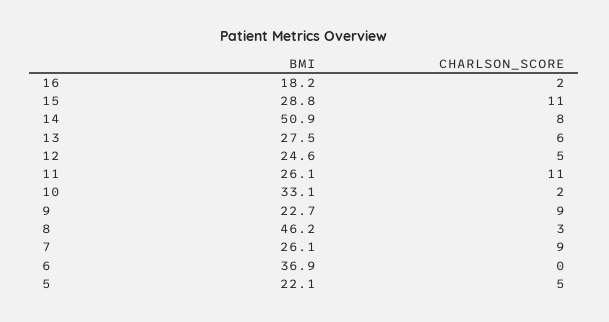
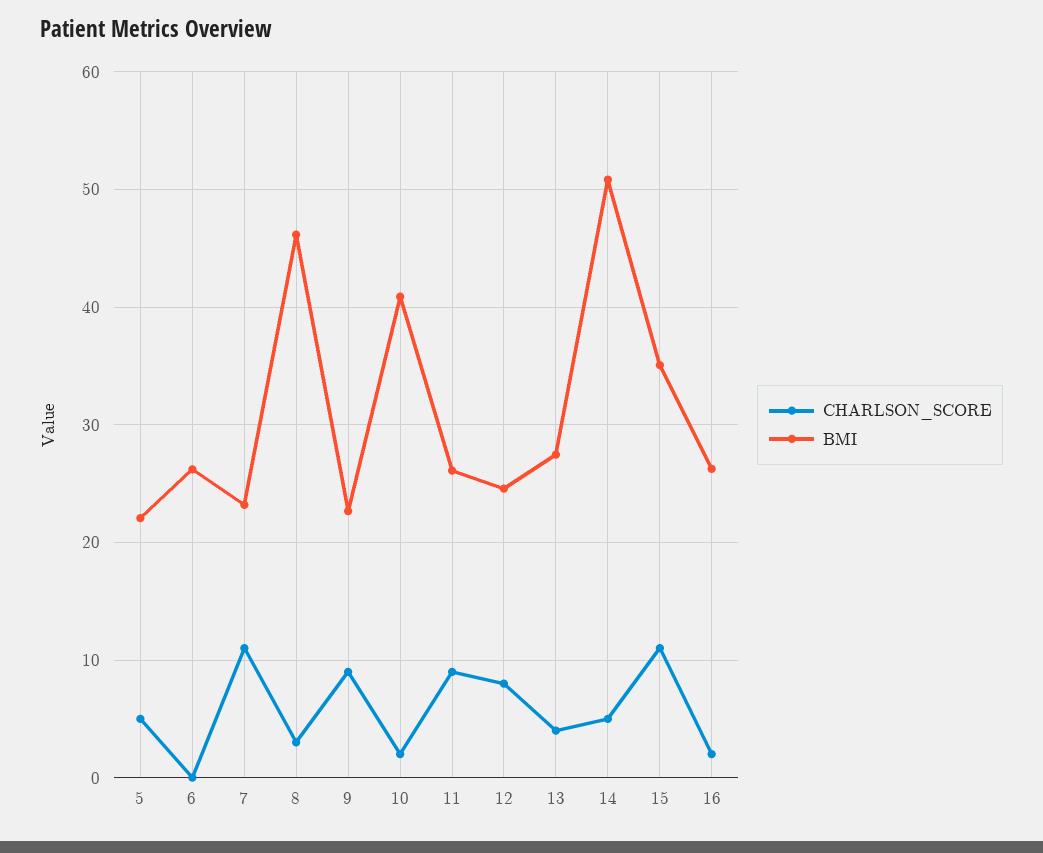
  {
    "BMI": {
-     "16": 18.2,
+     "16": 26,
-     "15": 28.8,
+     "15": 35,
      "14": 50.9,
      "13": 27.5,
      "12": 24.6,
      "11": 26.1,
-     "10": 33.1,
+     "10": 41,
      "9": 22.7,
      "8": 46.2,
-     "7": 26.1,
+     "7": 23,
-     "6": 36.9,
+     "6": 26,
      "5": 22.1
    },
    "CHARLSON_SCORE": {
      "16": 2,
      "15": 11,
-     "14": 8,
+     "14": 5,
-     "13": 6,
+     "13": 4,
-     "12": 5,
+     "12": 8,
-     "11": 11,
+     "11": 9,
      "10": 2,
      "9": 9,
      "8": 3,
-     "7": 9,
+     "7": 11,
      "6": 0,
      "5": 5
    }
  }

